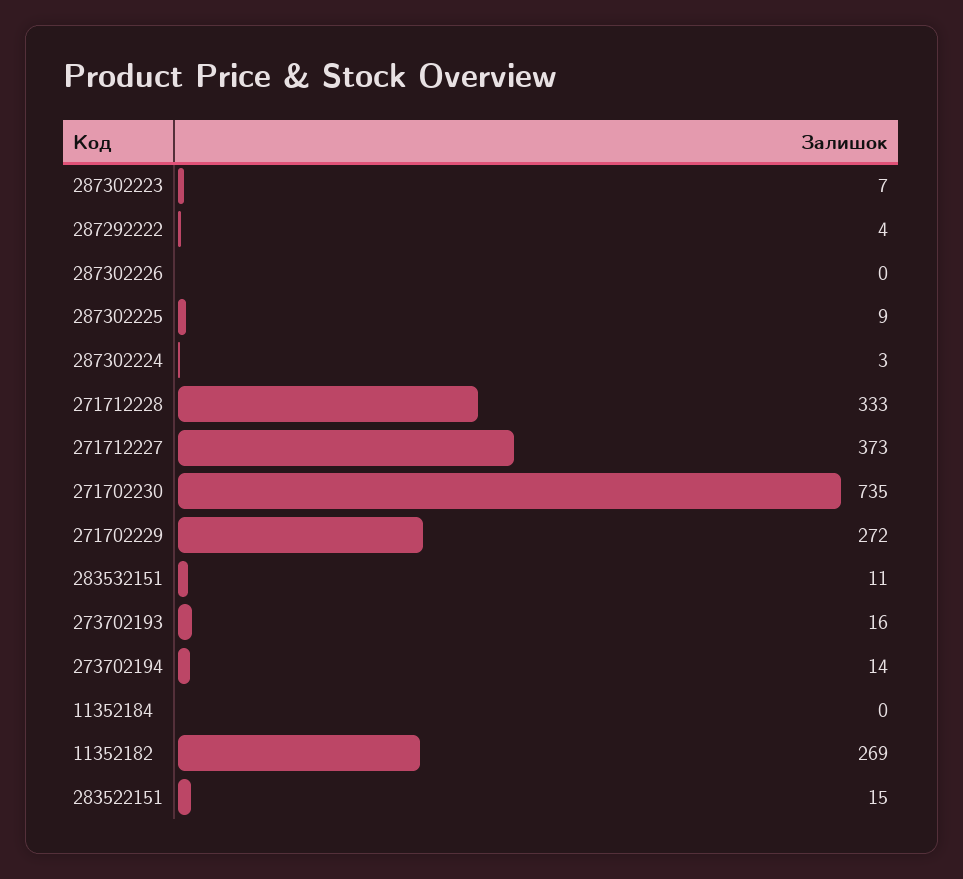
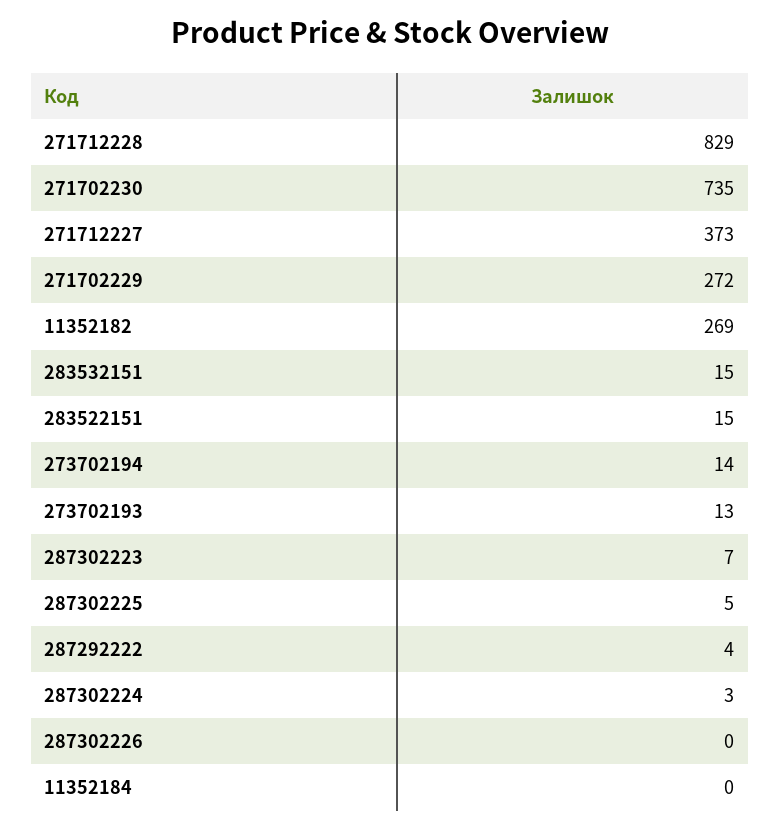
  {
    "287302223": 7,
    "287292222": 4,
    "287302226": 0,
-   "287302225": 9,
+   "287302225": 5,
    "287302224": 3,
-   "271712228": 333,
+   "271712228": 829,
    "271712227": 373,
    "271702230": 735,
    "271702229": 272,
-   "283532151": 11,
+   "283532151": 15,
-   "273702193": 16,
+   "273702193": 13,
    "273702194": 14,
    "11352184": 0,
    "11352182": 269,
    "283522151": 15
  }

